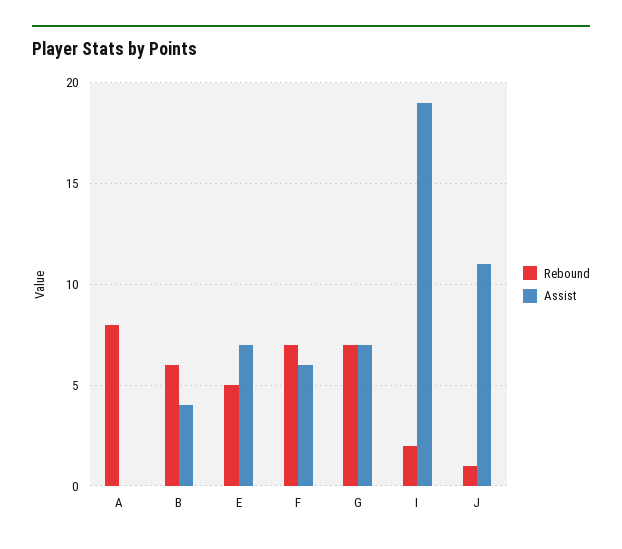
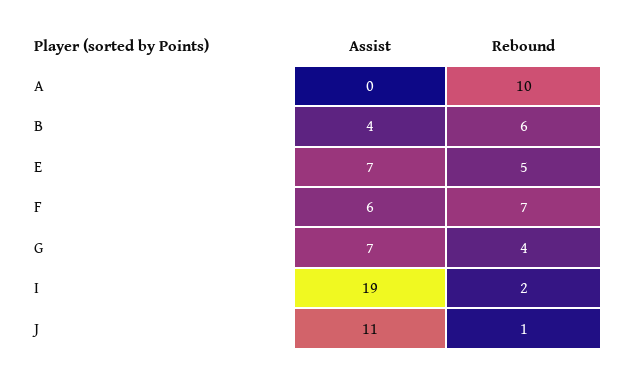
  {
    "Rebound": {
-     "A": 8,
+     "A": 10,
      "B": 6,
      "E": 5,
      "F": 7,
-     "G": 7,
+     "G": 4,
      "I": 2,
      "J": 1
    },
    "Assist": {
      "A": 0,
      "B": 4,
      "E": 7,
      "F": 6,
      "G": 7,
      "I": 19,
      "J": 11
    }
  }

